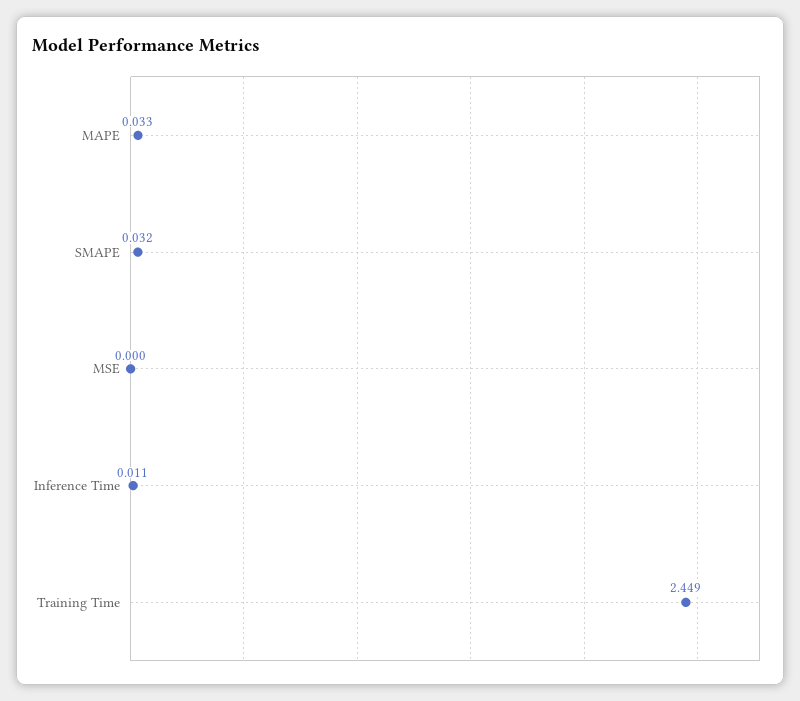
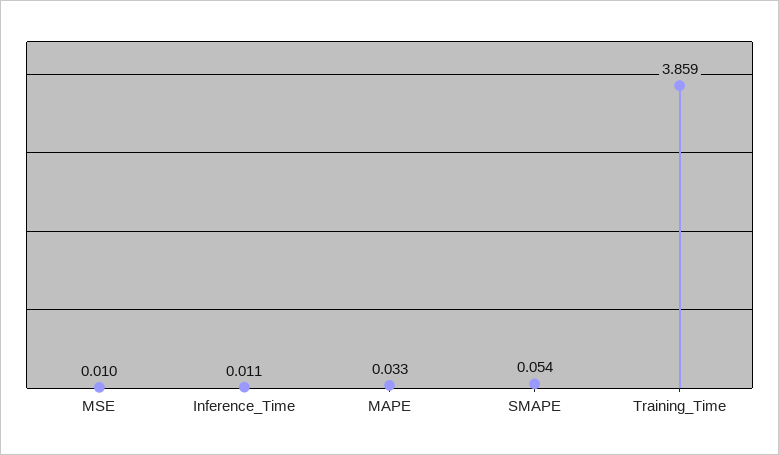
  {
    "MAPE": 0.033,
-   "SMAPE": 0.032,
+   "SMAPE": 0.054,
-   "MSE": 0,
+   "MSE": 0.01,
    "Inference Time": 0.011,
-   "Training Time": 2.449
+   "Training Time": 3.859
  }

